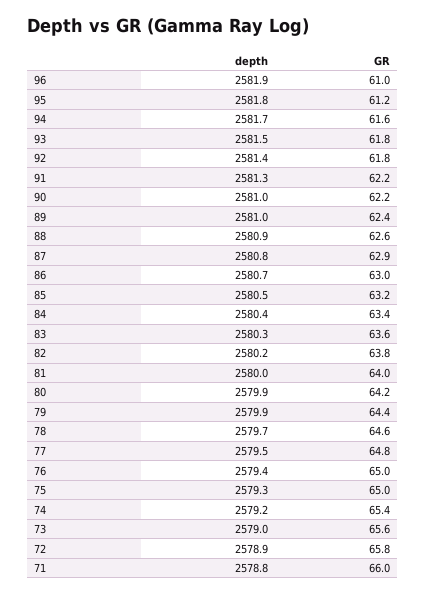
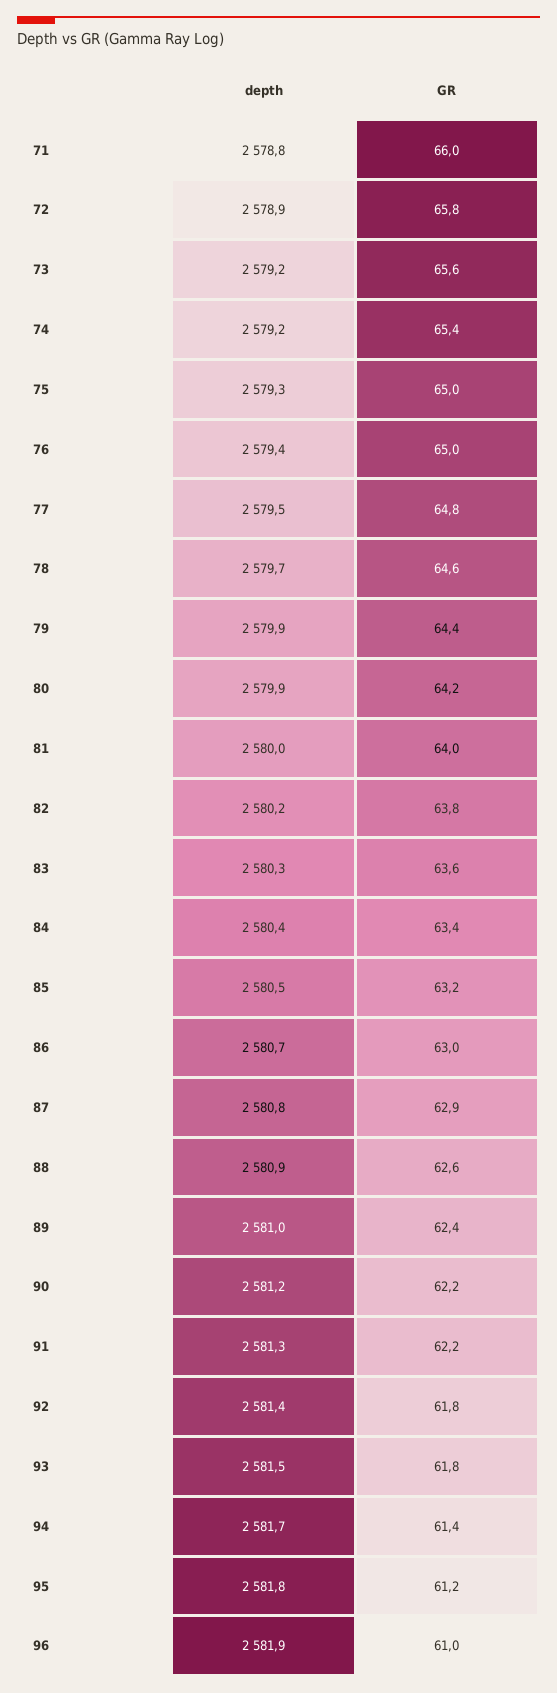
  {
    "depth": {
      "96": 2581.9,
      "95": 2581.8,
      "94": 2581.7,
      "93": 2581.5,
      "92": 2581.4,
      "91": 2581.3,
-     "90": 2581,
+     "90": 2581.2,
      "89": 2581,
      "88": 2580.9,
      "87": 2580.8,
      "86": 2580.7,
      "85": 2580.5,
      "84": 2580.4,
      "83": 2580.3,
      "82": 2580.2,
      "81": 2580,
      "80": 2579.9,
      "79": 2579.9,
      "78": 2579.7,
      "77": 2579.5,
      "76": 2579.4,
      "75": 2579.3,
      "74": 2579.2,
-     "73": 2579,
+     "73": 2579.2,
      "72": 2578.9,
      "71": 2578.8
    },
    "GR": {
      "96": 61,
      "95": 61.2,
-     "94": 61.6,
+     "94": 61.4,
      "93": 61.8,
      "92": 61.8,
      "91": 62.2,
      "90": 62.2,
      "89": 62.4,
      "88": 62.6,
      "87": 62.9,
      "86": 63,
      "85": 63.2,
      "84": 63.4,
      "83": 63.6,
      "82": 63.8,
      "81": 64,
      "80": 64.2,
      "79": 64.4,
      "78": 64.6,
      "77": 64.8,
      "76": 65,
      "75": 65,
      "74": 65.4,
      "73": 65.6,
      "72": 65.8,
      "71": 66
    }
  }

